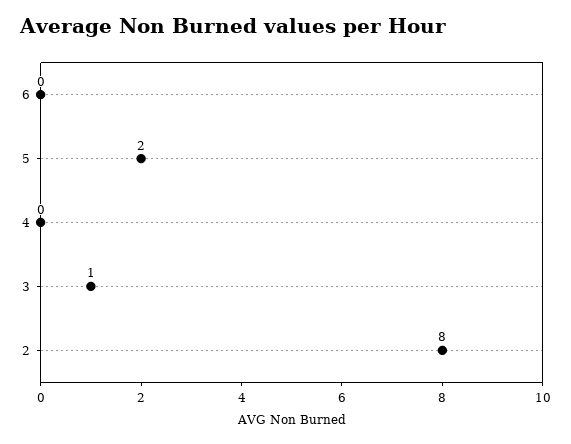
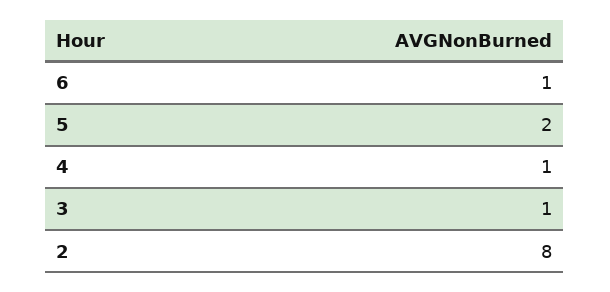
  {
-   "6": 0,
+   "6": 1,
    "5": 2,
-   "4": 0,
+   "4": 1,
    "3": 1,
    "2": 8
  }

